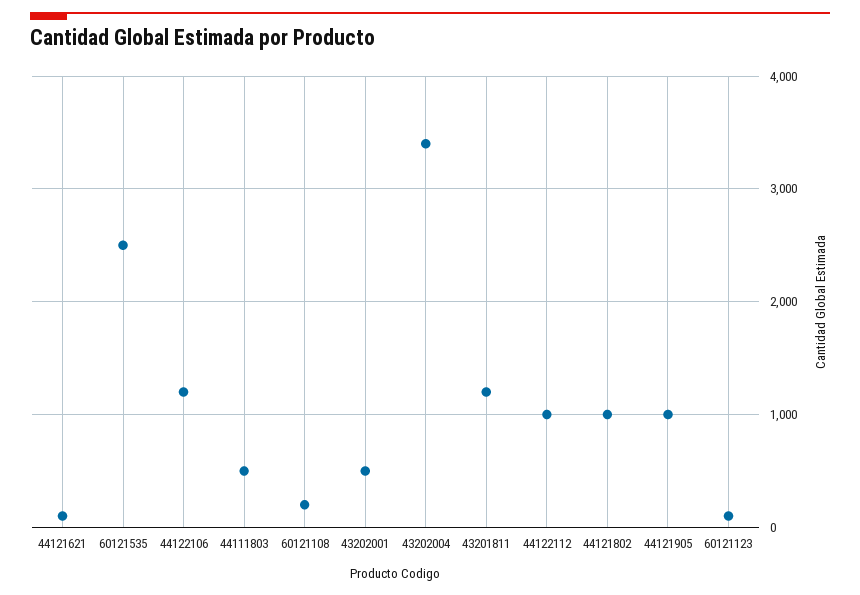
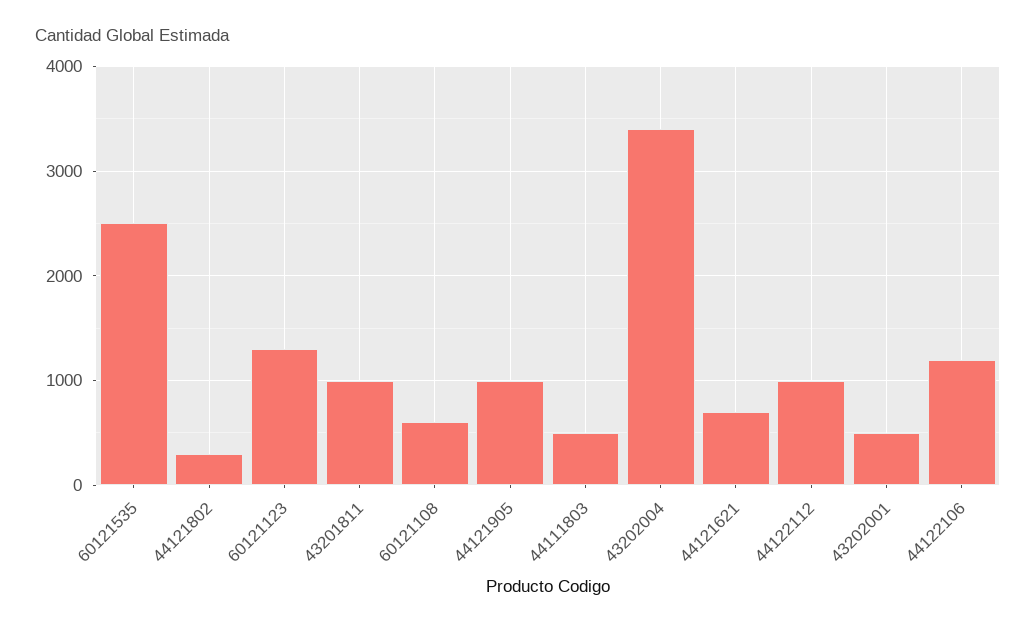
  {
-   "44121621": 100,
+   "44121621": 700,
    "60121535": 2500,
    "44122106": 1200,
    "44111803": 500,
-   "60121108": 200,
+   "60121108": 600,
    "43202001": 500,
    "43202004": 3400,
-   "43201811": 1200,
+   "43201811": 1000,
    "44122112": 1000,
-   "44121802": 1000,
+   "44121802": 300,
    "44121905": 1000,
-   "60121123": 100
+   "60121123": 1300
  }

